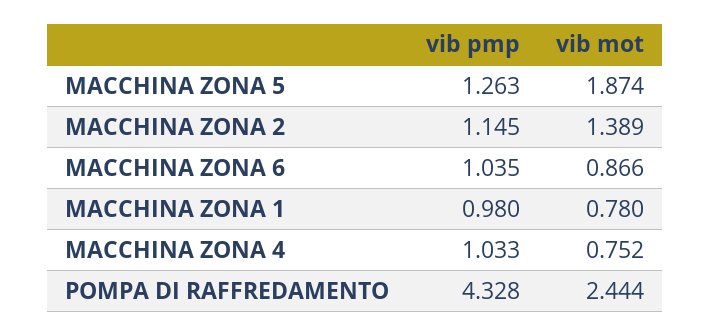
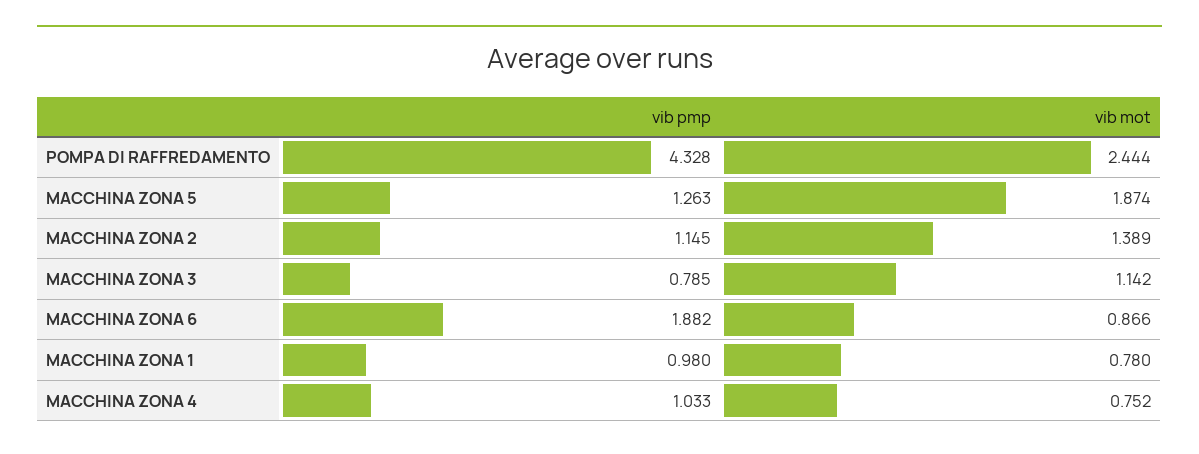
  {
    "vib pmp": {
      "MACCHINA ZONA 5": 1.263,
      "MACCHINA ZONA 2": 1.145,
-     "MACCHINA ZONA 6": 1.035,
+     "MACCHINA ZONA 6": 1.882,
      "MACCHINA ZONA 1": 0.98,
      "MACCHINA ZONA 4": 1.033,
-     "POMPA DI RAFFREDAMENTO": 4.328
+     "POMPA DI RAFFREDAMENTO": 4.328,
+     "MACCHINA ZONA 3": 0.785
    },
    "vib mot": {
      "MACCHINA ZONA 5": 1.874,
      "MACCHINA ZONA 2": 1.389,
      "MACCHINA ZONA 6": 0.866,
      "MACCHINA ZONA 1": 0.78,
      "MACCHINA ZONA 4": 0.752,
-     "POMPA DI RAFFREDAMENTO": 2.444
+     "POMPA DI RAFFREDAMENTO": 2.444,
+     "MACCHINA ZONA 3": 1.142
    }
  }

